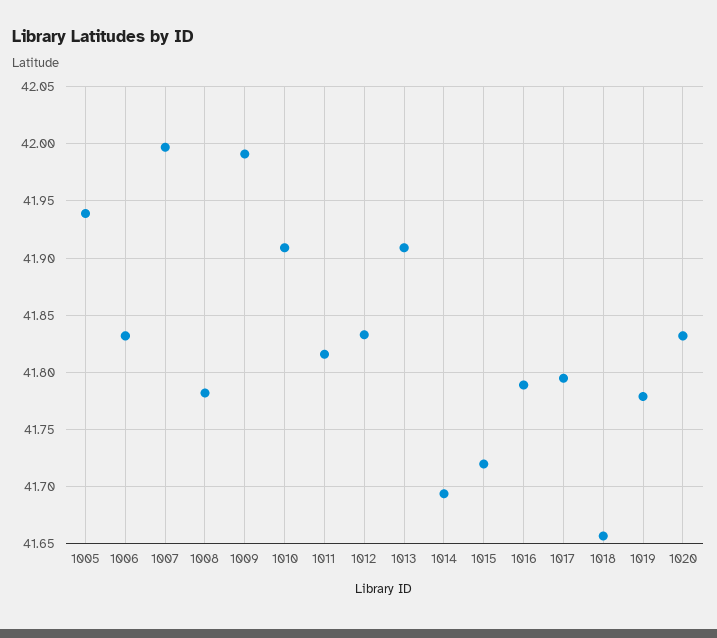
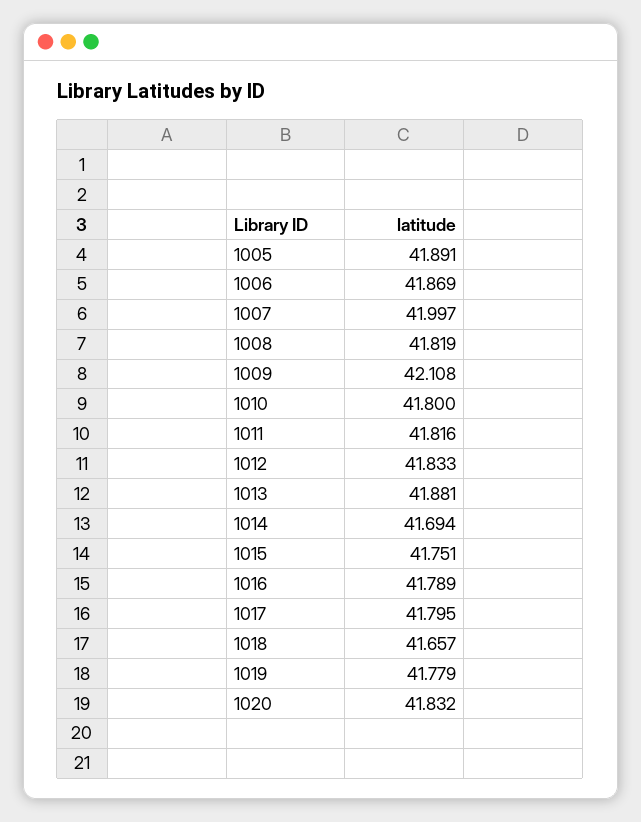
  {
-   "1005": 41.94,
+   "1005": 41.891,
-   "1006": 41.83,
+   "1006": 41.869,
    "1007": 41.997,
-   "1008": 41.78,
+   "1008": 41.819,
-   "1009": 41.99,
+   "1009": 42.108,
-   "1010": 41.91,
+   "1010": 41.8,
    "1011": 41.816,
    "1012": 41.833,
-   "1013": 41.91,
+   "1013": 41.881,
    "1014": 41.694,
-   "1015": 41.72,
+   "1015": 41.751,
    "1016": 41.789,
    "1017": 41.795,
    "1018": 41.657,
    "1019": 41.779,
    "1020": 41.832
  }

